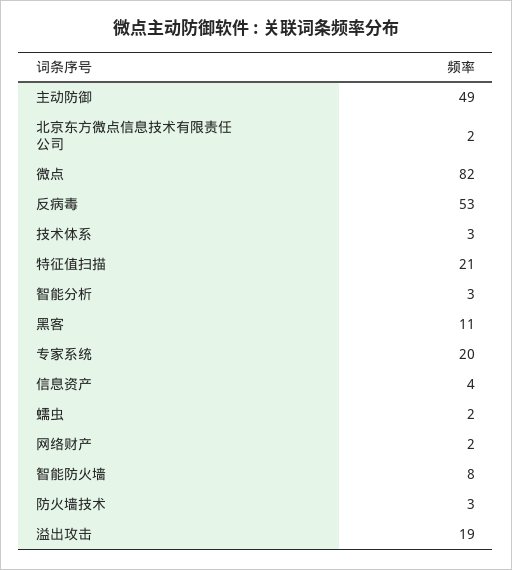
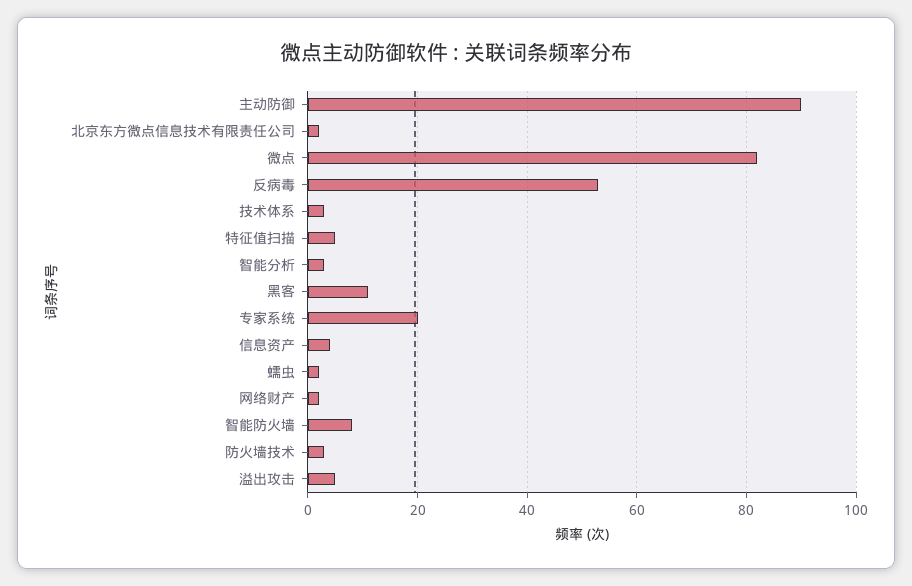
  {
-   "主动防御": 49,
+   "主动防御": 90,
    "北京东方微点信息技术有限责任公司": 2,
    "微点": 82,
    "反病毒": 53,
    "技术体系": 3,
-   "特征值扫描": 21,
+   "特征值扫描": 5,
    "智能分析": 3,
    "黑客": 11,
    "专家系统": 20,
    "信息资产": 4,
    "蠕虫": 2,
    "网络财产": 2,
    "智能防火墙": 8,
    "防火墙技术": 3,
-   "溢出攻击": 19
+   "溢出攻击": 5
  }

